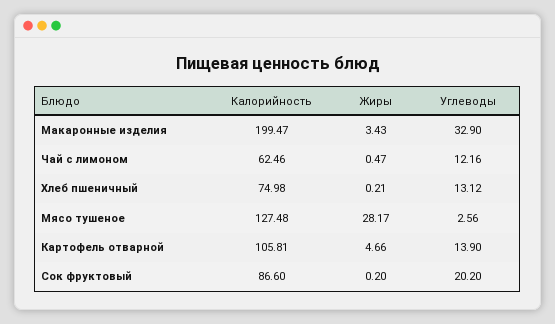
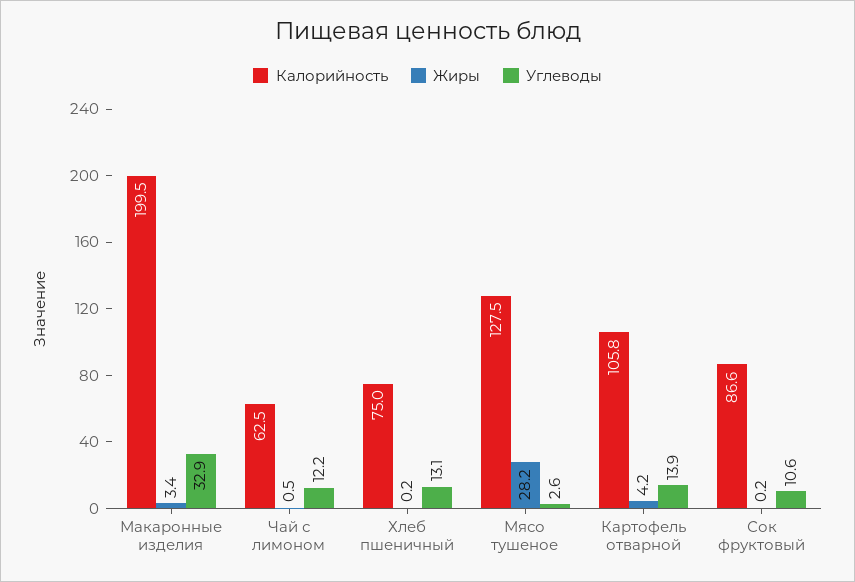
  {
    "Калорийность": {
      "Макаронные изделия": 199.47,
      "Чай с лимоном": 62.46,
      "Хлеб пшеничный": 74.98,
      "Мясо тушеное": 127.48,
      "Картофель отварной": 105.81,
      "Сок фруктовый": 86.6
    },
    "Жиры": {
      "Макаронные изделия": 3.43,
      "Чай с лимоном": 0.47,
      "Хлеб пшеничный": 0.21,
      "Мясо тушеное": 28.17,
-     "Картофель отварной": 4.66,
+     "Картофель отварной": 4.2,
      "Сок фруктовый": 0.2
    },
    "Углеводы": {
      "Макаронные изделия": 32.9,
      "Чай с лимоном": 12.16,
      "Хлеб пшеничный": 13.12,
      "Мясо тушеное": 2.56,
      "Картофель отварной": 13.9,
-     "Сок фруктовый": 20.2
+     "Сок фруктовый": 10.6
    }
  }

